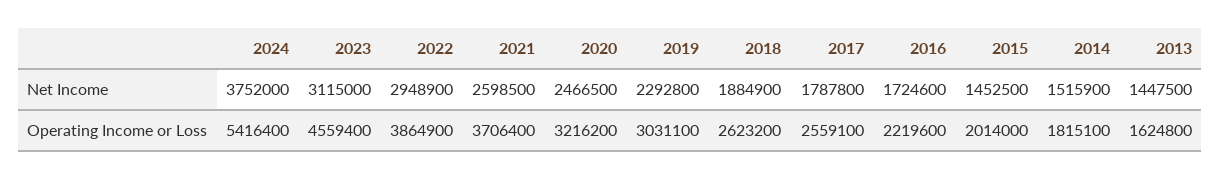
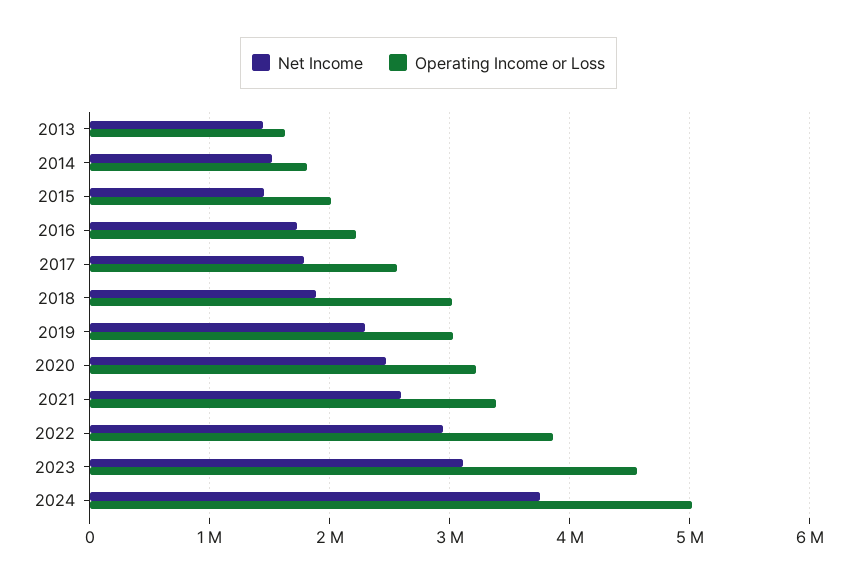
  {
    "Net Income": {
      "2024": 3752000,
      "2023": 3115000,
      "2022": 2948900,
      "2021": 2598500,
      "2020": 2466500,
      "2019": 2292800,
      "2018": 1884900,
      "2017": 1787800,
      "2016": 1724600,
      "2015": 1452500,
      "2014": 1515900,
      "2013": 1447500
    },
    "Operating Income or Loss": {
-     "2024": 5416400,
+     "2024": 5000000,
      "2023": 4559400,
      "2022": 3864900,
-     "2021": 3706400,
+     "2021": 3400000,
      "2020": 3216200,
      "2019": 3031100,
-     "2018": 2623200,
+     "2018": 3000000,
      "2017": 2559100,
      "2016": 2219600,
      "2015": 2014000,
      "2014": 1815100,
      "2013": 1624800
    }
  }

